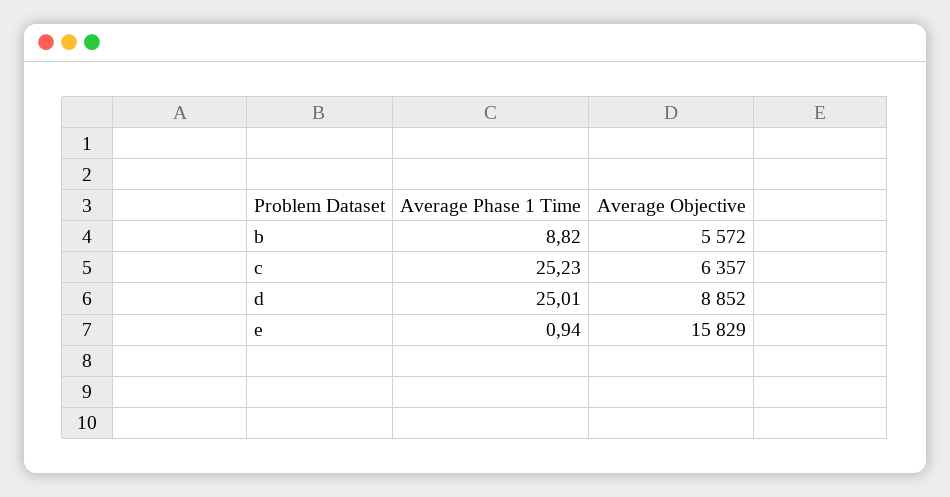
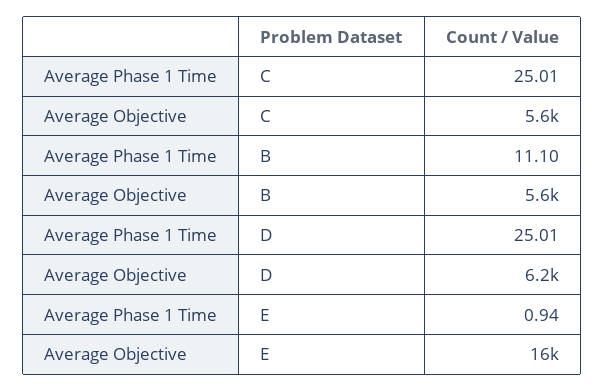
  {
    "Average Phase 1 Time": {
-     "b": 8.82,
+     "b": 11.1,
-     "c": 25.23,
+     "c": 25.01,
      "d": 25.01,
      "e": 0.94
    },
    "Average Objective": {
      "b": 5572,
-     "c": 6357,
+     "c": 5600,
-     "d": 8852,
+     "d": 6200,
      "e": 15829
    }
  }

